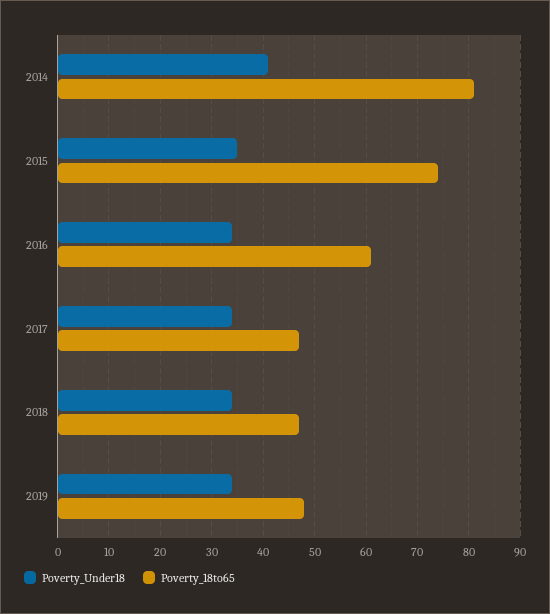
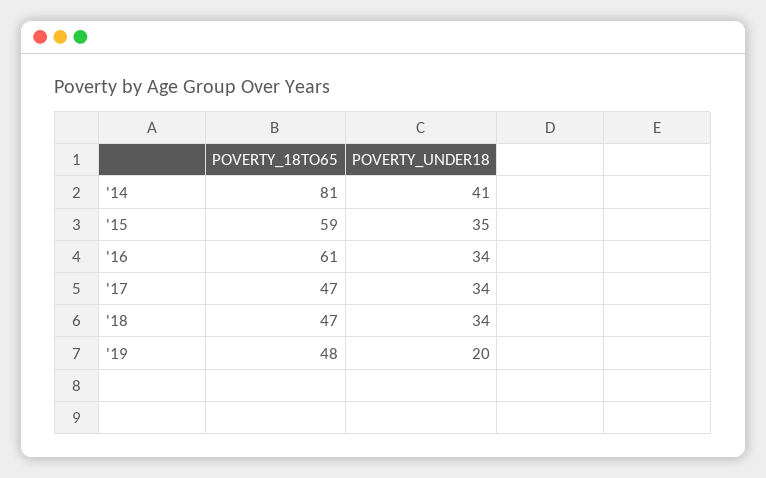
  {
    "Poverty_Under18": {
      "2014": 41,
      "2015": 35,
      "2016": 34,
      "2017": 34,
      "2018": 34,
-     "2019": 35
+     "2019": 20
    },
    "Poverty_18to65": {
      "2014": 81,
-     "2015": 75,
+     "2015": 59,
      "2016": 61,
      "2017": 47,
      "2018": 47,
      "2019": 48
    }
  }

